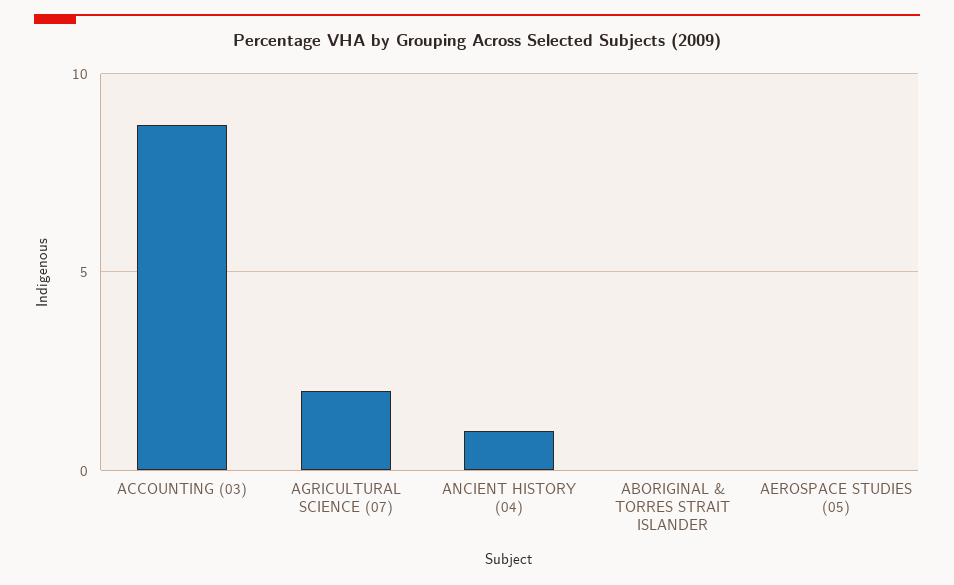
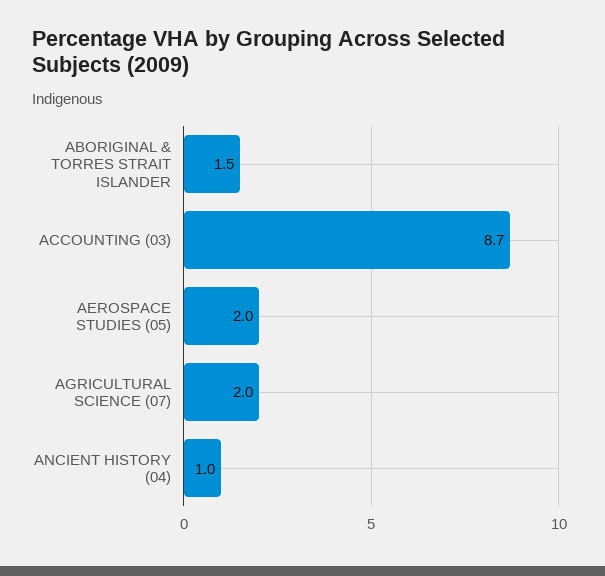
  {
    "ACCOUNTING (03)": 8.7,
    "AGRICULTURAL SCIENCE (07)": 2,
    "ANCIENT HISTORY (04)": 1,
-   "ABORIGINAL & TORRES STRAIT ISLANDER": 0,
+   "ABORIGINAL & TORRES STRAIT ISLANDER": 1.5,
-   "AEROSPACE STUDIES (05)": 0
+   "AEROSPACE STUDIES (05)": 2
  }

